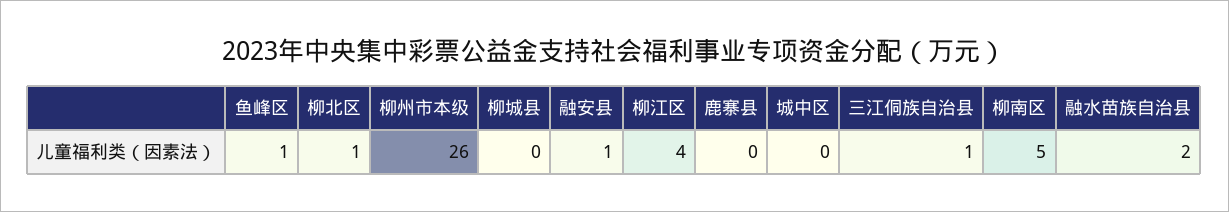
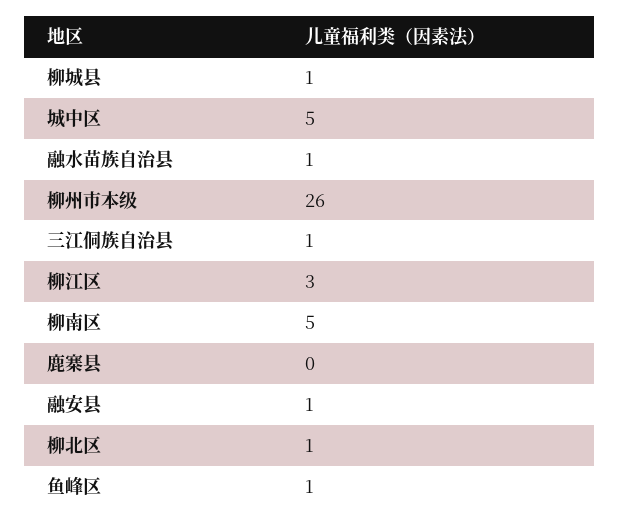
  {
    "鱼峰区": 1,
    "柳北区": 1,
    "柳州市本级": 26,
-   "柳城县": 0,
+   "柳城县": 1,
    "融安县": 1,
-   "柳江区": 4,
+   "柳江区": 3,
    "鹿寨县": 0,
-   "城中区": 0,
+   "城中区": 5,
    "三江侗族自治县": 1,
    "柳南区": 5,
-   "融水苗族自治县": 2
+   "融水苗族自治县": 1
  }

